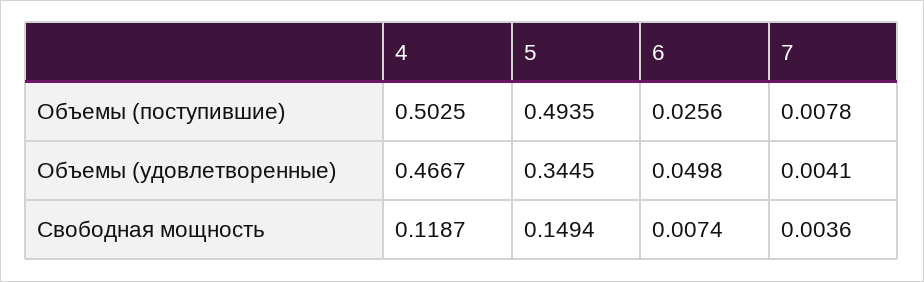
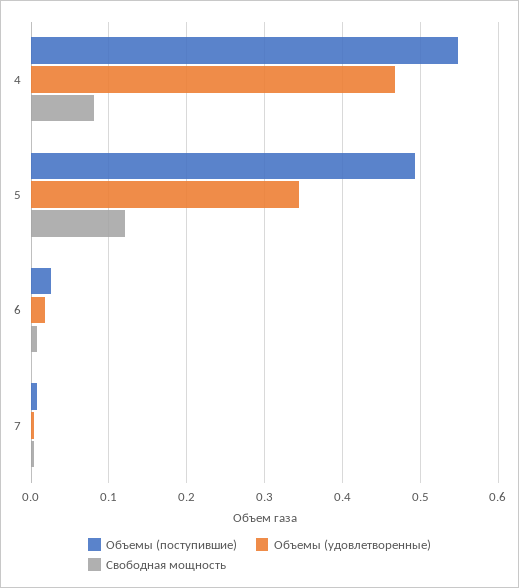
  {
    "Объемы (поступившие)": {
-     "4": 0.5025,
+     "4": 0.55,
      "5": 0.4935,
      "6": 0.0256,
      "7": 0.0078
    },
    "Объемы (удовлетворенные)": {
      "4": 0.4667,
      "5": 0.3445,
-     "6": 0.0498,
+     "6": 0.02,
      "7": 0.0041
    },
    "Свободная мощность": {
-     "4": 0.1187,
+     "4": 0.08,
-     "5": 0.1494,
+     "5": 0.12,
      "6": 0.0074,
      "7": 0.0036
    }
  }

